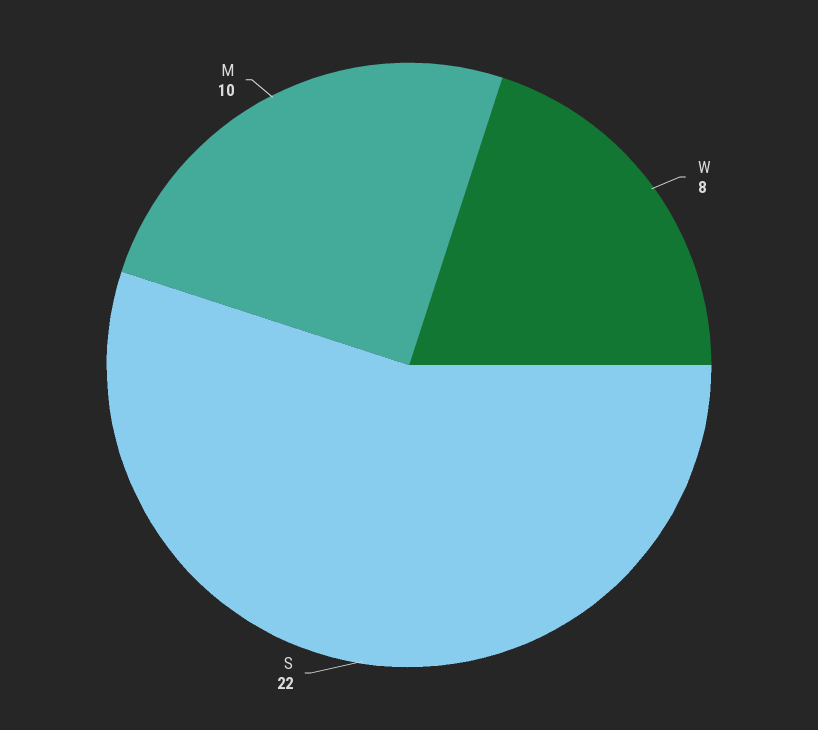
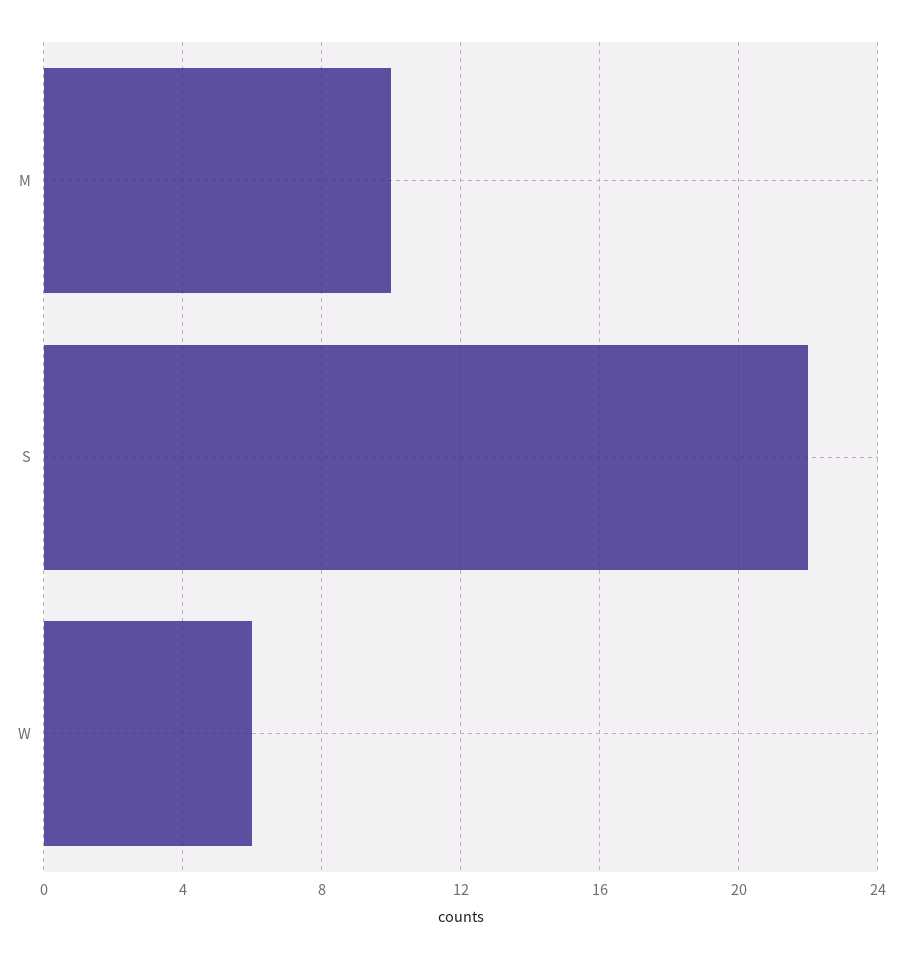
  {
-   "W": 8,
+   "W": 6,
    "S": 22,
    "M": 10
  }

